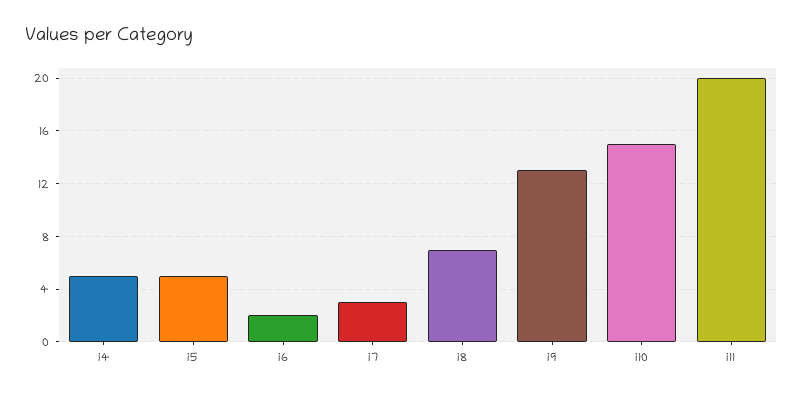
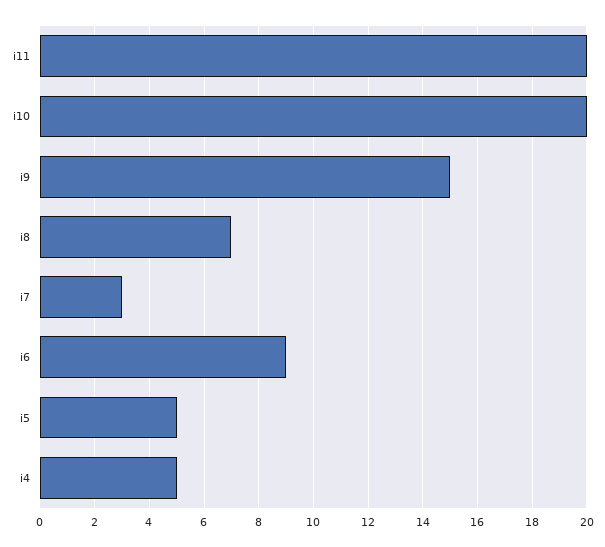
  {
    "i4": 5,
    "i5": 5,
-   "i6": 2,
+   "i6": 9,
    "i7": 3,
    "i8": 7,
-   "i9": 13,
+   "i9": 15,
-   "i10": 15,
+   "i10": 20,
    "i11": 20
  }

